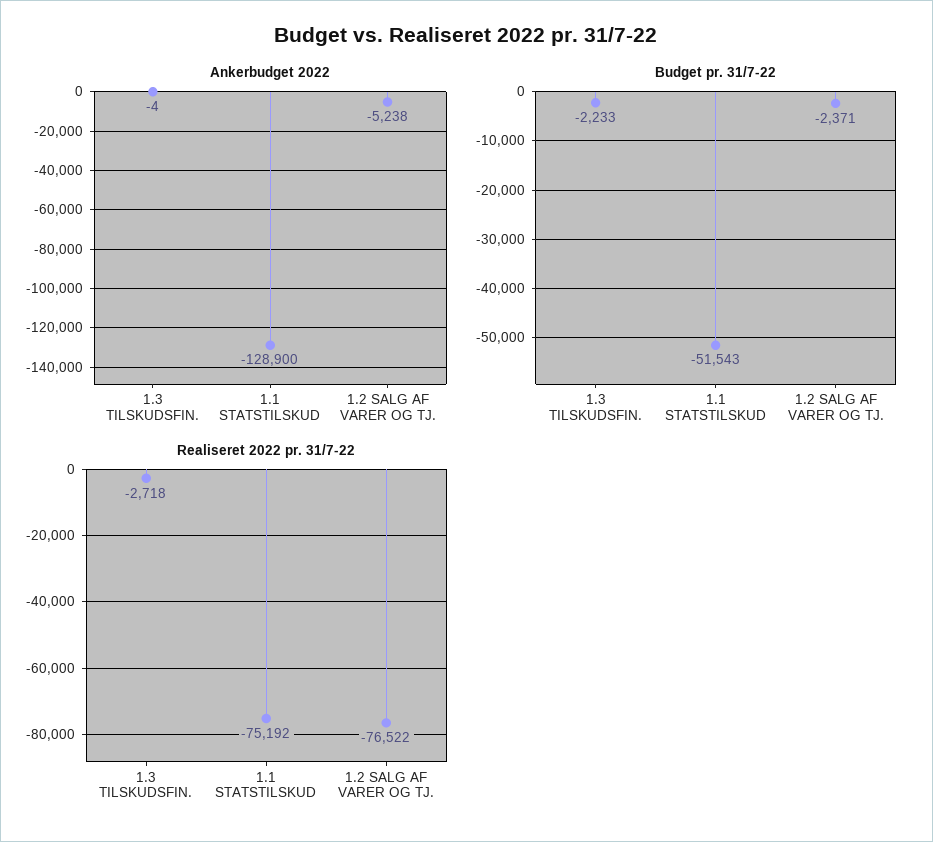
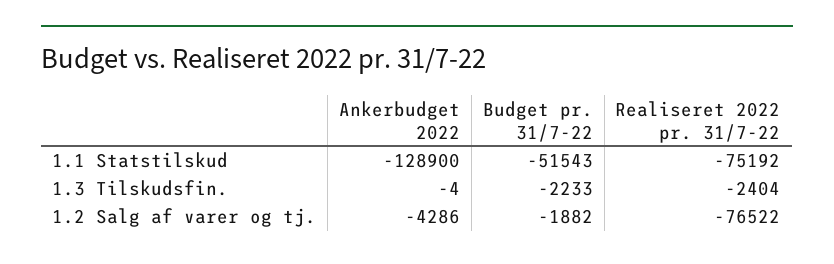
  {
    "Ankerbudget 2022": {
      "1.3 TILSKUDSFIN.": -4,
      "1.1 STATSTILSKUD": -128900,
-     "1.2 SALG AF VARER OG TJ.": -5238
+     "1.2 SALG AF VARER OG TJ.": -4286
    },
    "Budget pr. 31/7-22": {
      "1.3 TILSKUDSFIN.": -2233,
      "1.1 STATSTILSKUD": -51543,
-     "1.2 SALG AF VARER OG TJ.": -2371
+     "1.2 SALG AF VARER OG TJ.": -1882
    },
    "Realiseret 2022 pr. 31/7-22": {
-     "1.3 TILSKUDSFIN.": -2718,
+     "1.3 TILSKUDSFIN.": -2404,
      "1.1 STATSTILSKUD": -75192,
      "1.2 SALG AF VARER OG TJ.": -76522
    }
  }

